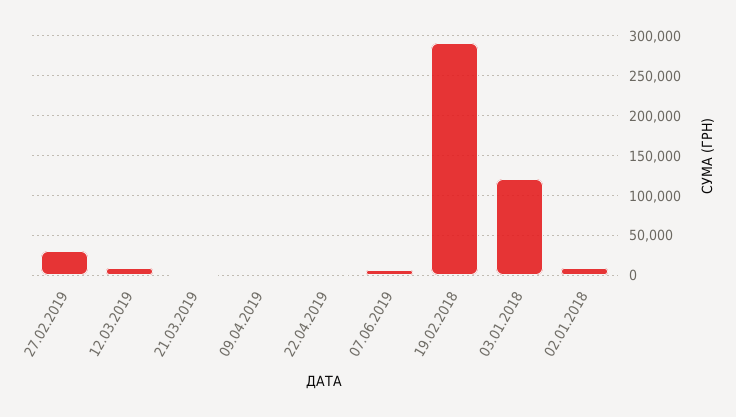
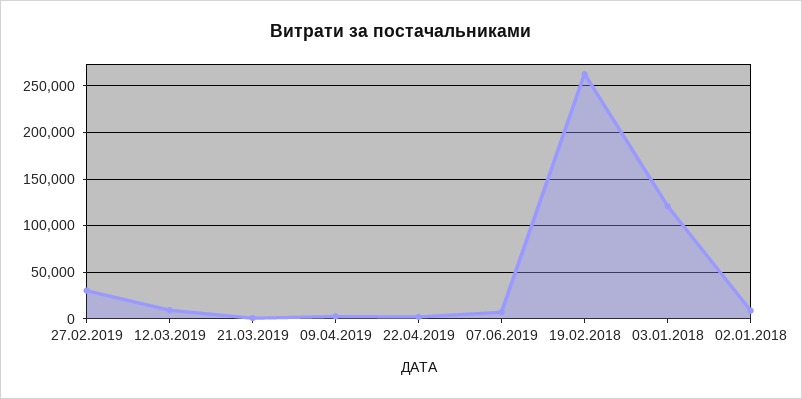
  {
    "27.02.2019": 30000,
    "12.03.2019": 10000,
    "21.03.2019": 0,
    "09.04.2019": 0,
    "22.04.2019": 0,
    "07.06.2019": 10000,
-   "19.02.2018": 290000,
+   "19.02.2018": 260000,
    "03.01.2018": 120000,
    "02.01.2018": 10000
  }

